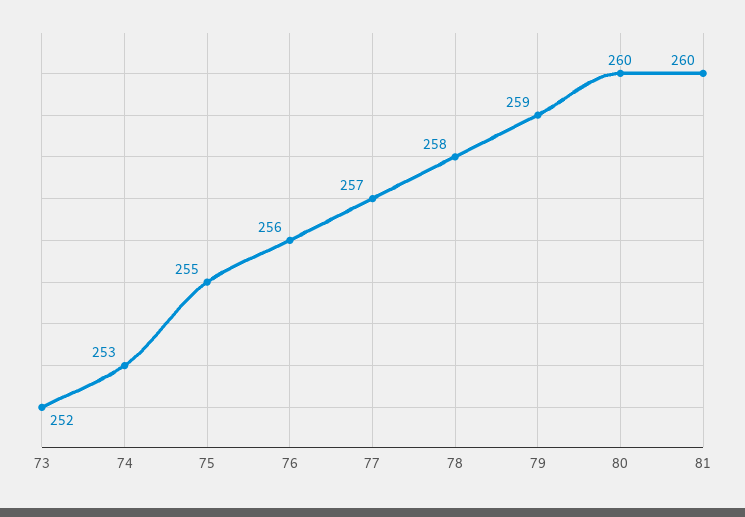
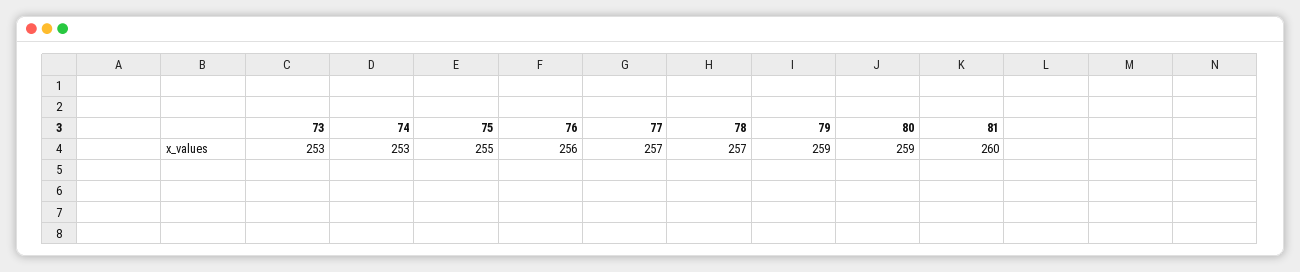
  {
-   "73": 252,
+   "73": 253,
    "74": 253,
    "75": 255,
    "76": 256,
    "77": 257,
-   "78": 258,
+   "78": 257,
    "79": 259,
-   "80": 260,
+   "80": 259,
    "81": 260
  }

